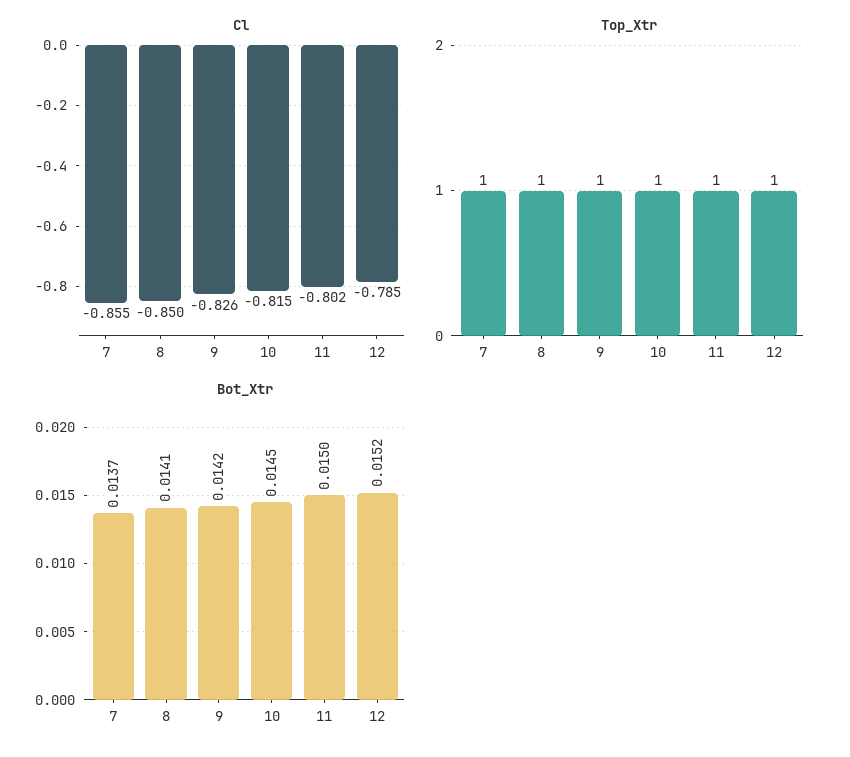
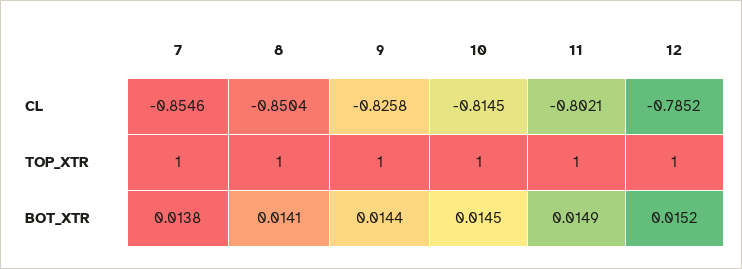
  {
    "Cl": {
      "7": -0.8546,
      "8": -0.8504,
      "9": -0.8258,
      "10": -0.8145,
      "11": -0.8021,
      "12": -0.7852
    },
    "Top_Xtr": {
      "7": 1,
      "8": 1,
      "9": 1,
      "10": 1,
      "11": 1,
      "12": 1
    },
    "Bot_Xtr": {
-     "7": 0.0137,
+     "7": 0.0138,
      "8": 0.0141,
-     "9": 0.0142,
+     "9": 0.0144,
      "10": 0.0145,
-     "11": 0.015,
+     "11": 0.0149,
      "12": 0.0152
    }
  }

